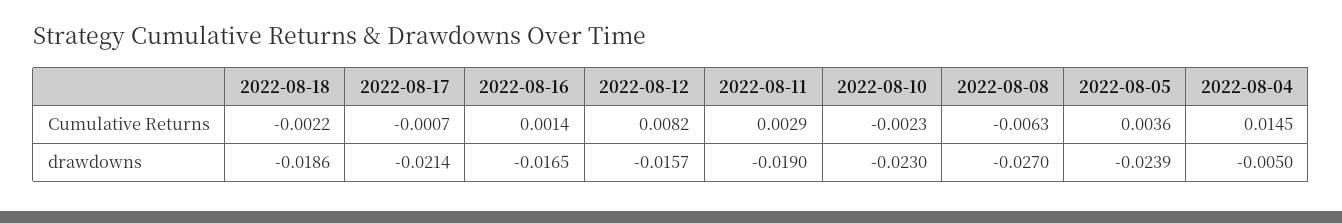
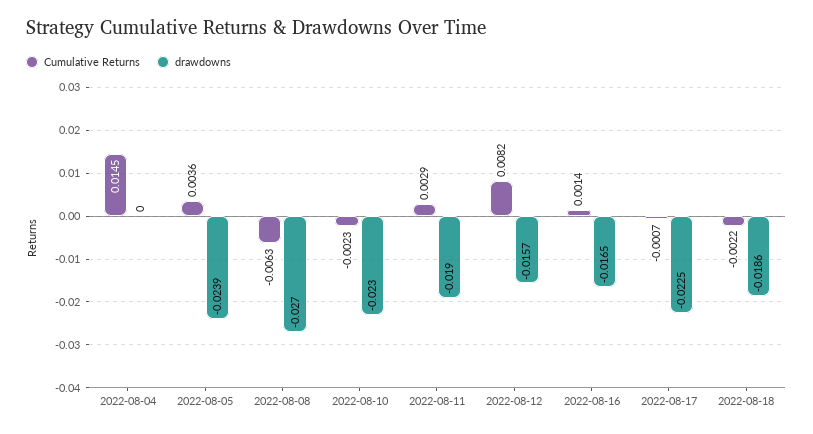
  {
    "Cumulative Returns": {
      "2022-08-18": -0.0022,
      "2022-08-17": -0.0007,
      "2022-08-16": 0.0014,
      "2022-08-12": 0.0082,
      "2022-08-11": 0.0029,
      "2022-08-10": -0.0023,
      "2022-08-08": -0.0063,
      "2022-08-05": 0.0036,
      "2022-08-04": 0.0145
    },
    "drawdowns": {
      "2022-08-18": -0.0186,
-     "2022-08-17": -0.0214,
+     "2022-08-17": -0.0225,
      "2022-08-16": -0.0165,
      "2022-08-12": -0.0157,
      "2022-08-11": -0.019,
      "2022-08-10": -0.023,
      "2022-08-08": -0.027,
      "2022-08-05": -0.0239,
-     "2022-08-04": -0.005
+     "2022-08-04": 0
    }
  }

